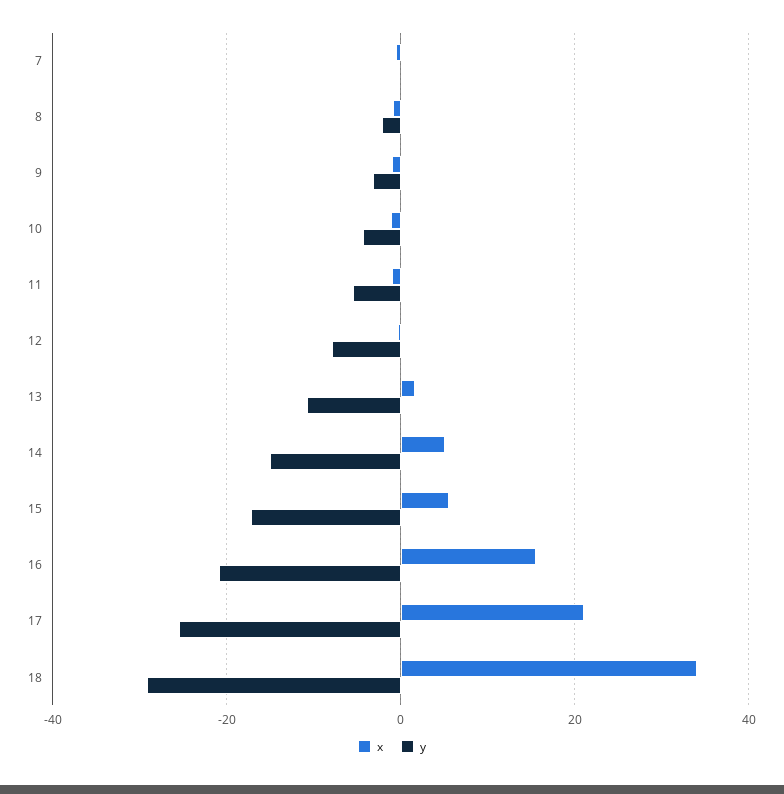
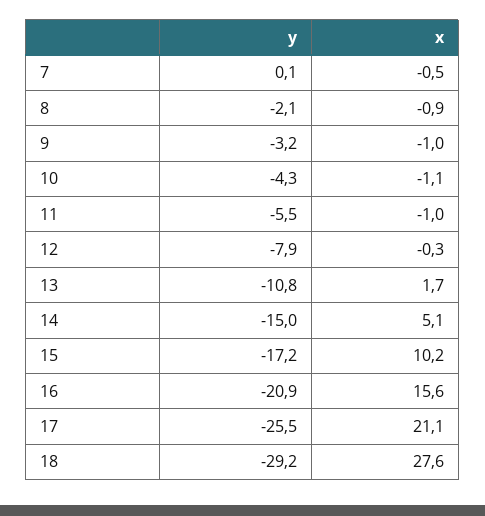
  {
    "x": {
      "7": -0.5,
      "8": -0.9,
      "9": -1,
      "10": -1.1,
      "11": -1,
      "12": -0.3,
      "13": 1.7,
      "14": 5.1,
-     "15": 6,
+     "15": 10.2,
      "16": 15.6,
      "17": 21.1,
-     "18": 34
+     "18": 27.6
    },
    "y": {
      "7": 0.1,
      "8": -2.1,
      "9": -3.2,
      "10": -4.3,
      "11": -5.5,
      "12": -7.9,
      "13": -10.8,
      "14": -15,
      "15": -17.2,
      "16": -20.9,
      "17": -25.5,
      "18": -29.2
    }
  }

